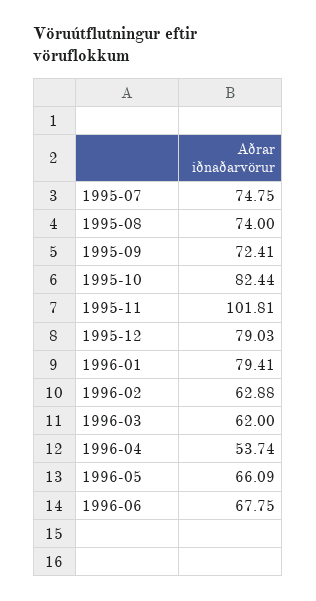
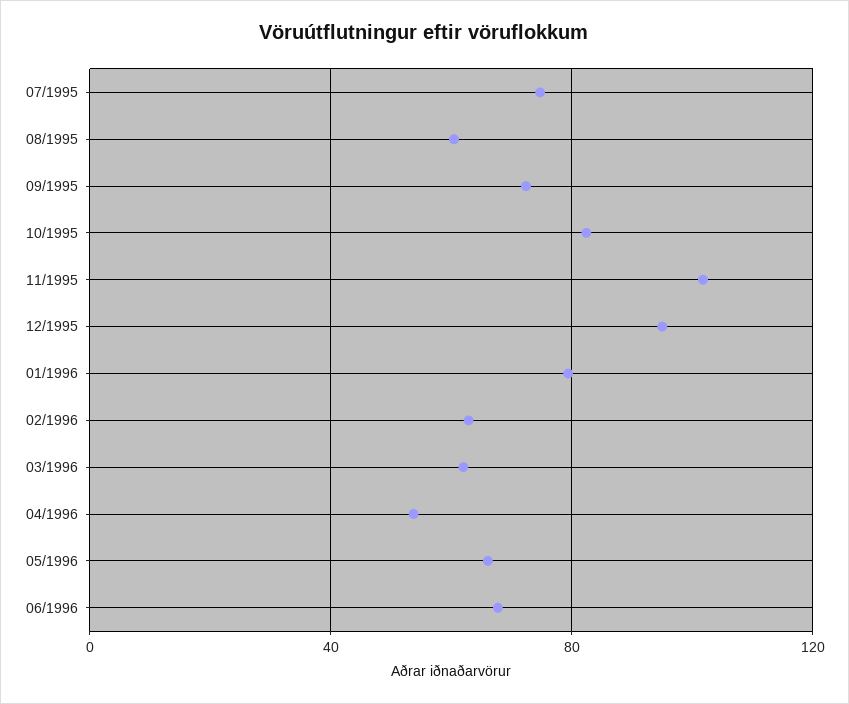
  {
    "1995-07": 74.75,
-   "1995-08": 74,
+   "1995-08": 60,
    "1995-09": 72.41,
    "1995-10": 82.44,
    "1995-11": 101.81,
-   "1995-12": 79.03,
+   "1995-12": 95,
    "1996-01": 79.41,
    "1996-02": 62.88,
    "1996-03": 62,
    "1996-04": 53.74,
    "1996-05": 66.09,
    "1996-06": 67.75
  }

